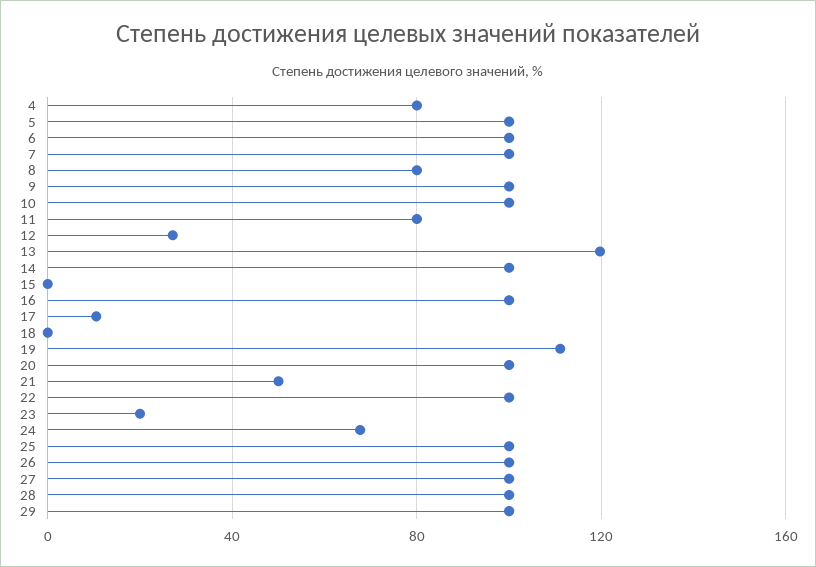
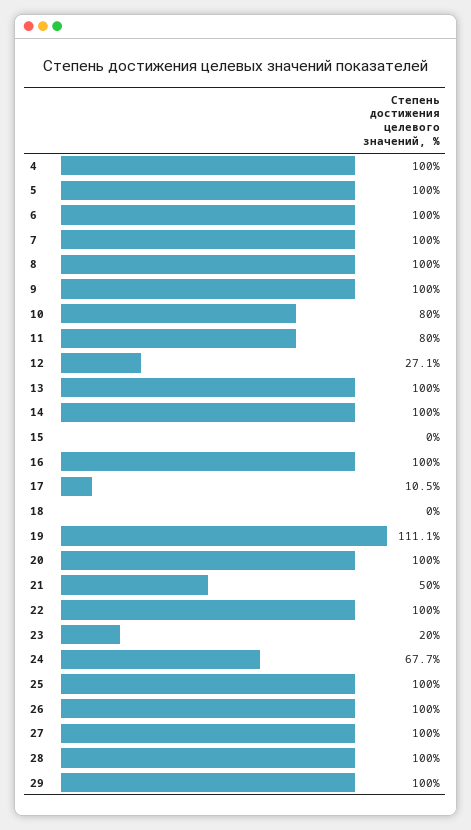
  {
-   "4": 80,
+   "4": 100,
    "5": 100,
    "6": 100,
    "7": 100,
-   "8": 80,
+   "8": 100,
    "9": 100,
-   "10": 100,
+   "10": 80,
    "11": 80,
    "12": 27.1,
-   "13": 120,
+   "13": 100,
    "14": 100,
    "15": 0,
    "16": 100,
    "17": 10.5,
    "18": 0,
    "19": 111.1,
    "20": 100,
    "21": 50,
    "22": 100,
    "23": 20,
    "24": 67.7,
    "25": 100,
    "26": 100,
    "27": 100,
    "28": 100,
    "29": 100
  }

